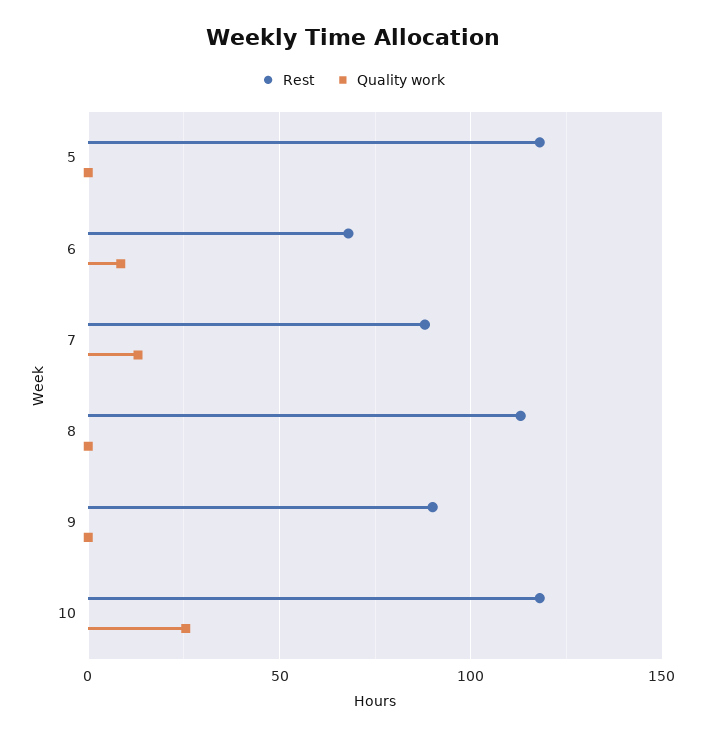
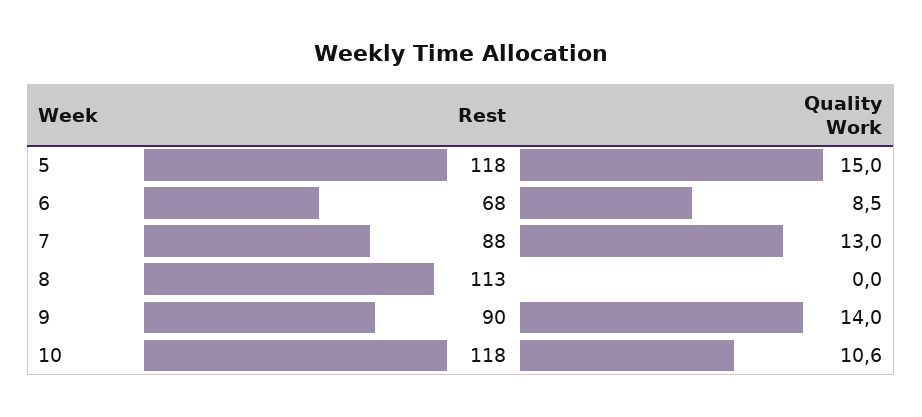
  {
    "Rest": {
      "5": 118,
      "6": 68,
      "7": 88,
      "8": 113,
      "9": 90,
      "10": 118
    },
    "Quality work": {
-     "5": 0,
+     "5": 15,
      "6": 8.5,
      "7": 13,
      "8": 0,
-     "9": 0,
+     "9": 14,
-     "10": 25
+     "10": 10.6
    }
  }

